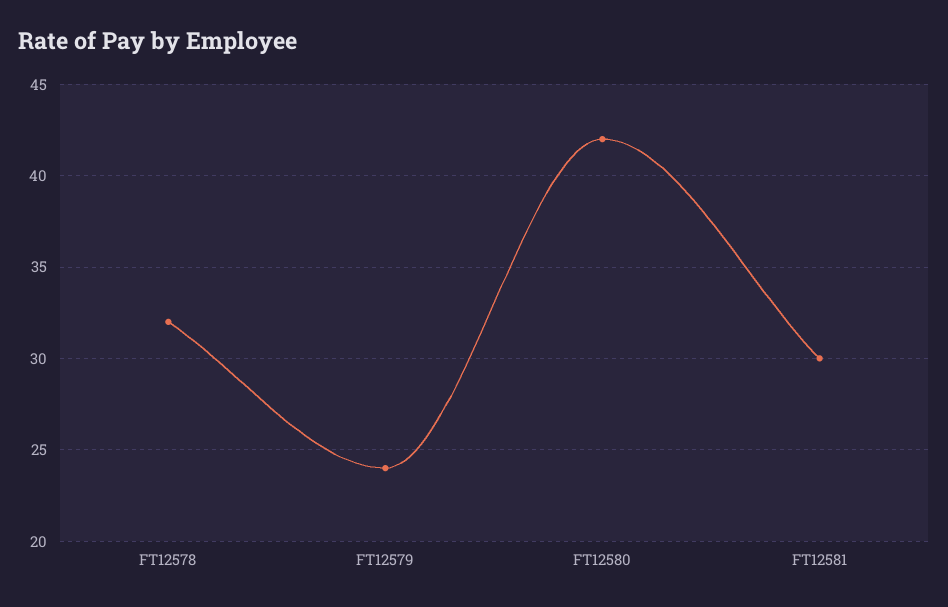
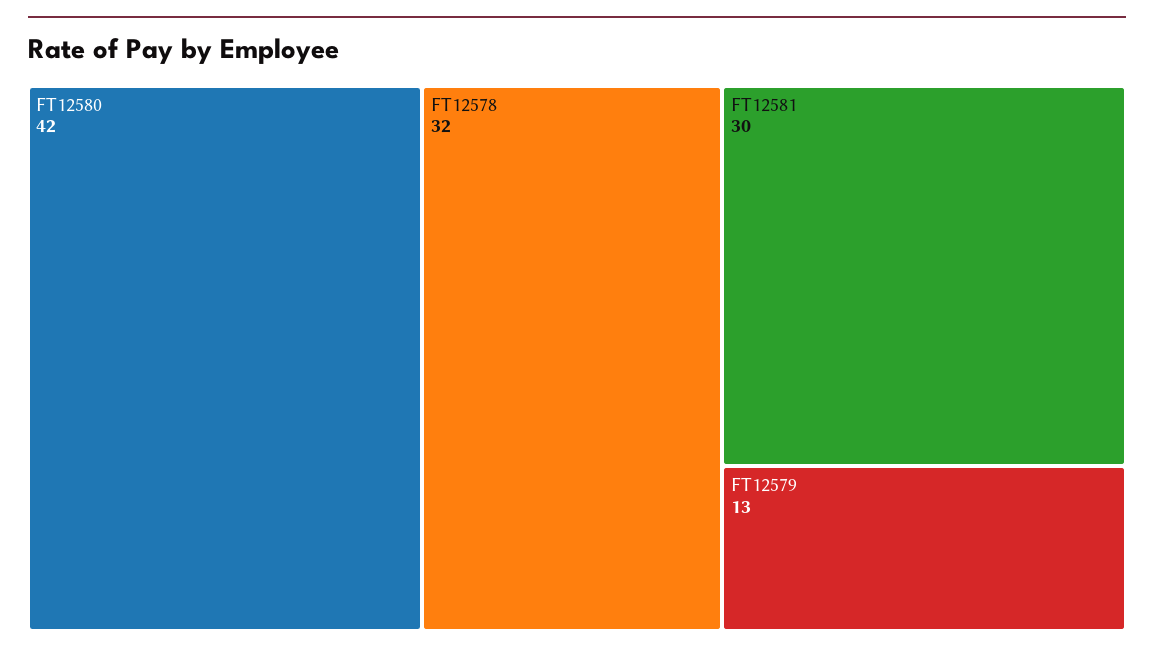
  {
    "FT12578": 32,
-   "FT12579": 24,
+   "FT12579": 13,
    "FT12580": 42,
    "FT12581": 30
  }

